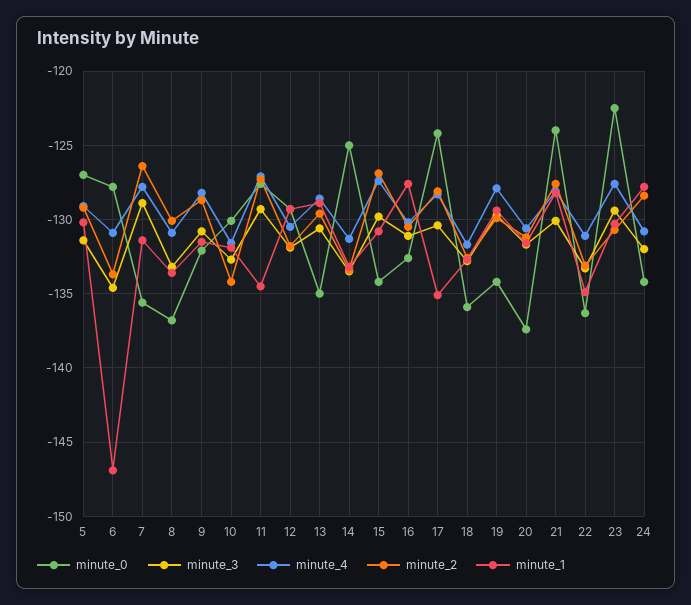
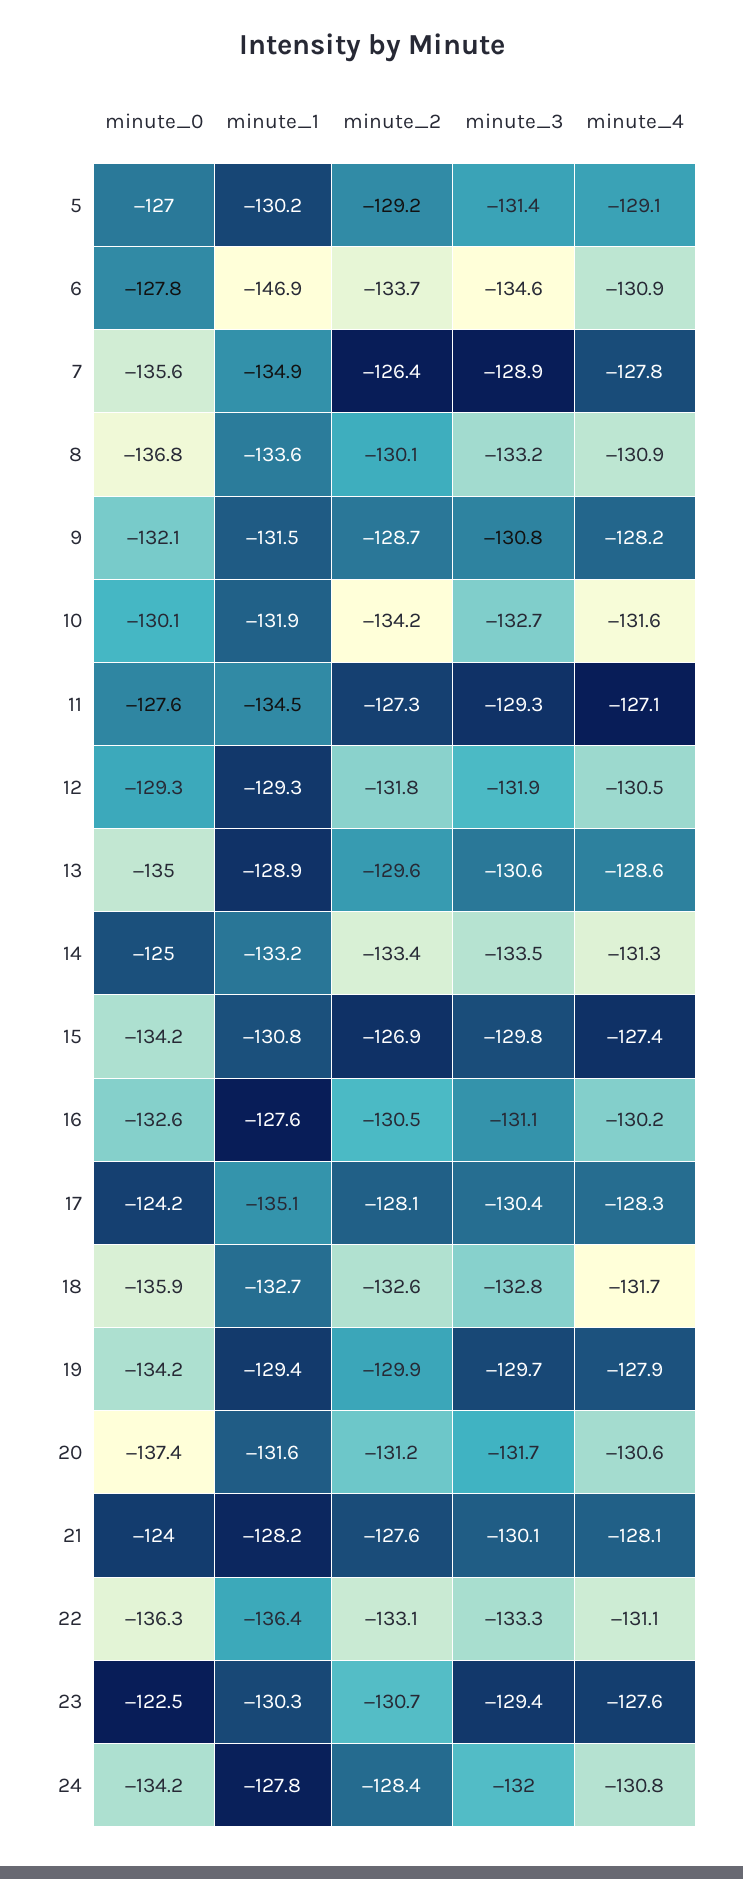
  {
    "minute_0": {
      "5": -127,
      "6": -127.8,
      "7": -135.6,
      "8": -136.8,
      "9": -132.1,
      "10": -130.1,
      "11": -127.6,
      "12": -129.3,
      "13": -135,
      "14": -125,
      "15": -134.2,
      "16": -132.6,
      "17": -124.2,
      "18": -135.9,
      "19": -134.2,
      "20": -137.4,
      "21": -124,
      "22": -136.3,
      "23": -122.5,
      "24": -134.2
    },
    "minute_3": {
      "5": -131.4,
      "6": -134.6,
      "7": -128.9,
      "8": -133.2,
      "9": -130.8,
      "10": -132.7,
      "11": -129.3,
      "12": -131.9,
      "13": -130.6,
      "14": -133.5,
      "15": -129.8,
      "16": -131.1,
      "17": -130.4,
      "18": -132.8,
      "19": -129.7,
      "20": -131.7,
      "21": -130.1,
      "22": -133.3,
      "23": -129.4,
      "24": -132
    },
    "minute_4": {
      "5": -129.1,
      "6": -130.9,
      "7": -127.8,
      "8": -130.9,
      "9": -128.2,
      "10": -131.6,
      "11": -127.1,
      "12": -130.5,
      "13": -128.6,
      "14": -131.3,
      "15": -127.4,
      "16": -130.2,
      "17": -128.3,
      "18": -131.7,
      "19": -127.9,
      "20": -130.6,
      "21": -128.1,
      "22": -131.1,
      "23": -127.6,
      "24": -130.8
    },
    "minute_2": {
      "5": -129.2,
      "6": -133.7,
      "7": -126.4,
      "8": -130.1,
      "9": -128.7,
      "10": -134.2,
      "11": -127.3,
      "12": -131.8,
      "13": -129.6,
      "14": -133.4,
      "15": -126.9,
      "16": -130.5,
      "17": -128.1,
      "18": -132.6,
      "19": -129.9,
      "20": -131.2,
      "21": -127.6,
      "22": -133.1,
      "23": -130.7,
      "24": -128.4
    },
    "minute_1": {
      "5": -130.2,
      "6": -146.9,
-     "7": -131.5,
+     "7": -134.9,
      "8": -133.6,
      "9": -131.5,
      "10": -131.9,
      "11": -134.5,
      "12": -129.3,
      "13": -128.9,
      "14": -133.2,
      "15": -130.8,
      "16": -127.6,
      "17": -135.1,
      "18": -132.7,
      "19": -129.4,
      "20": -131.6,
      "21": -128.2,
-     "22": -135,
+     "22": -136.4,
      "23": -130.3,
      "24": -127.8
    }
  }

